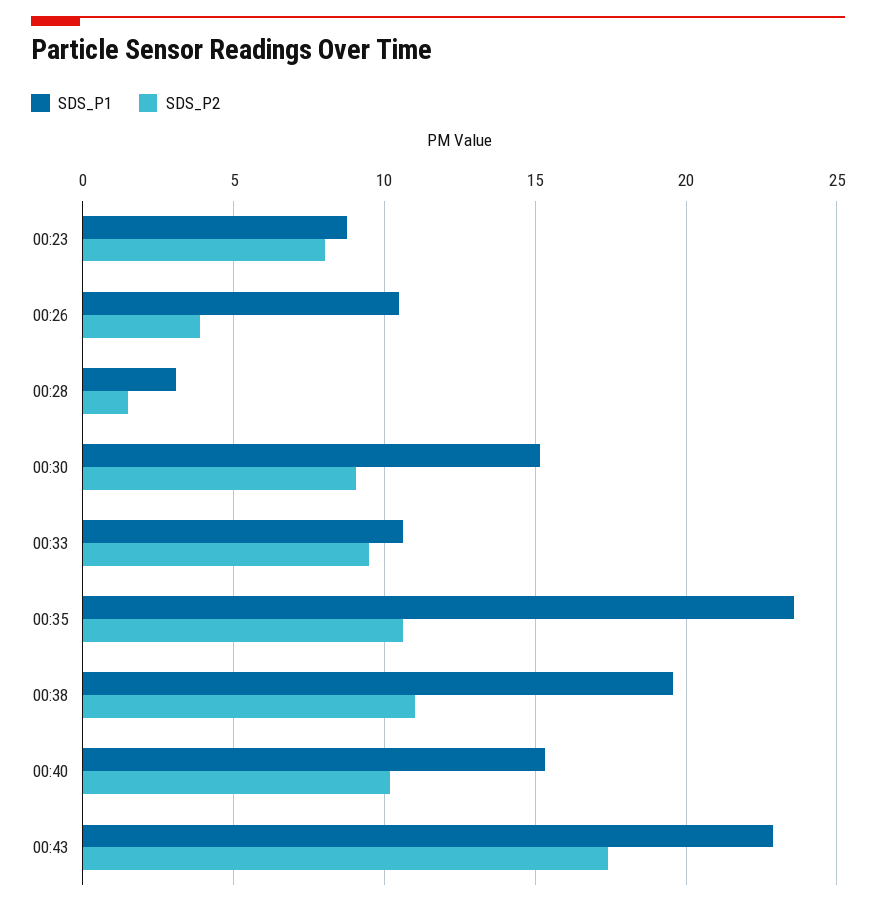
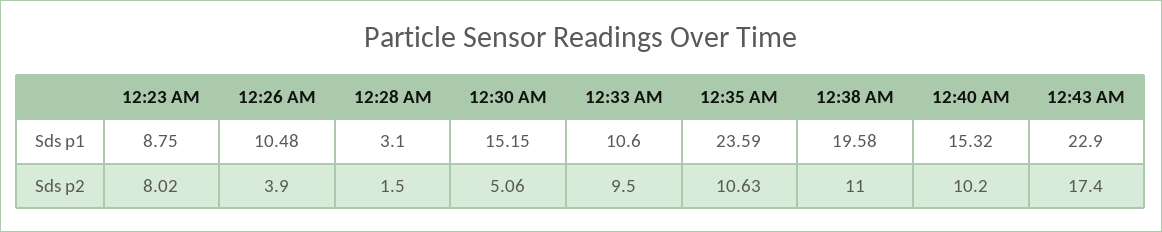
  {
    "SDS_P1": {
      "00:23": 8.75,
      "00:26": 10.48,
      "00:28": 3.1,
      "00:30": 15.15,
      "00:33": 10.6,
      "00:35": 23.59,
      "00:38": 19.58,
      "00:40": 15.32,
      "00:43": 22.9
    },
    "SDS_P2": {
      "00:23": 8.02,
      "00:26": 3.9,
      "00:28": 1.5,
-     "00:30": 9,
+     "00:30": 5.06,
      "00:33": 9.5,
      "00:35": 10.63,
      "00:38": 11,
      "00:40": 10.2,
      "00:43": 17.4
    }
  }

